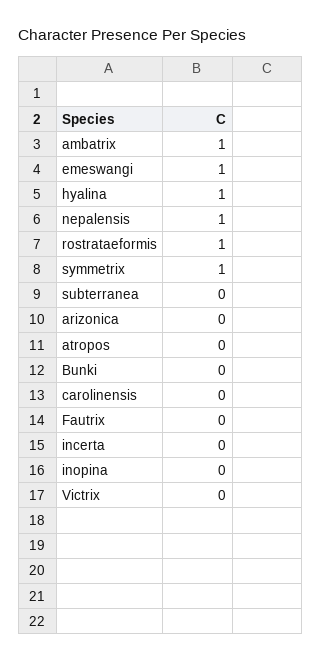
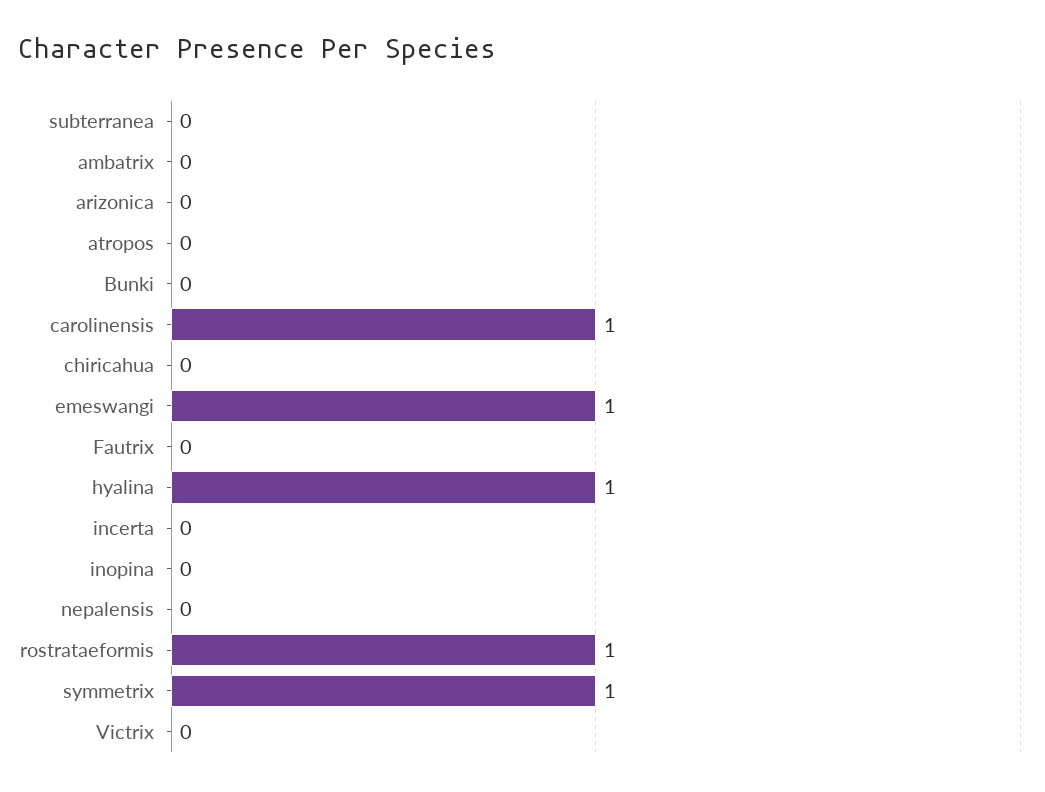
  {
-   "ambatrix": 1,
+   "ambatrix": 0,
    "emeswangi": 1,
    "hyalina": 1,
-   "nepalensis": 1,
+   "nepalensis": 0,
    "rostrataeformis": 1,
    "symmetrix": 1,
    "subterranea": 0,
    "arizonica": 0,
    "atropos": 0,
    "Bunki": 0,
-   "carolinensis": 0,
+   "carolinensis": 1,
    "Fautrix": 0,
    "incerta": 0,
    "inopina": 0,
-   "Victrix": 0
+   "Victrix": 0,
+   "chiricahua": 0
  }

